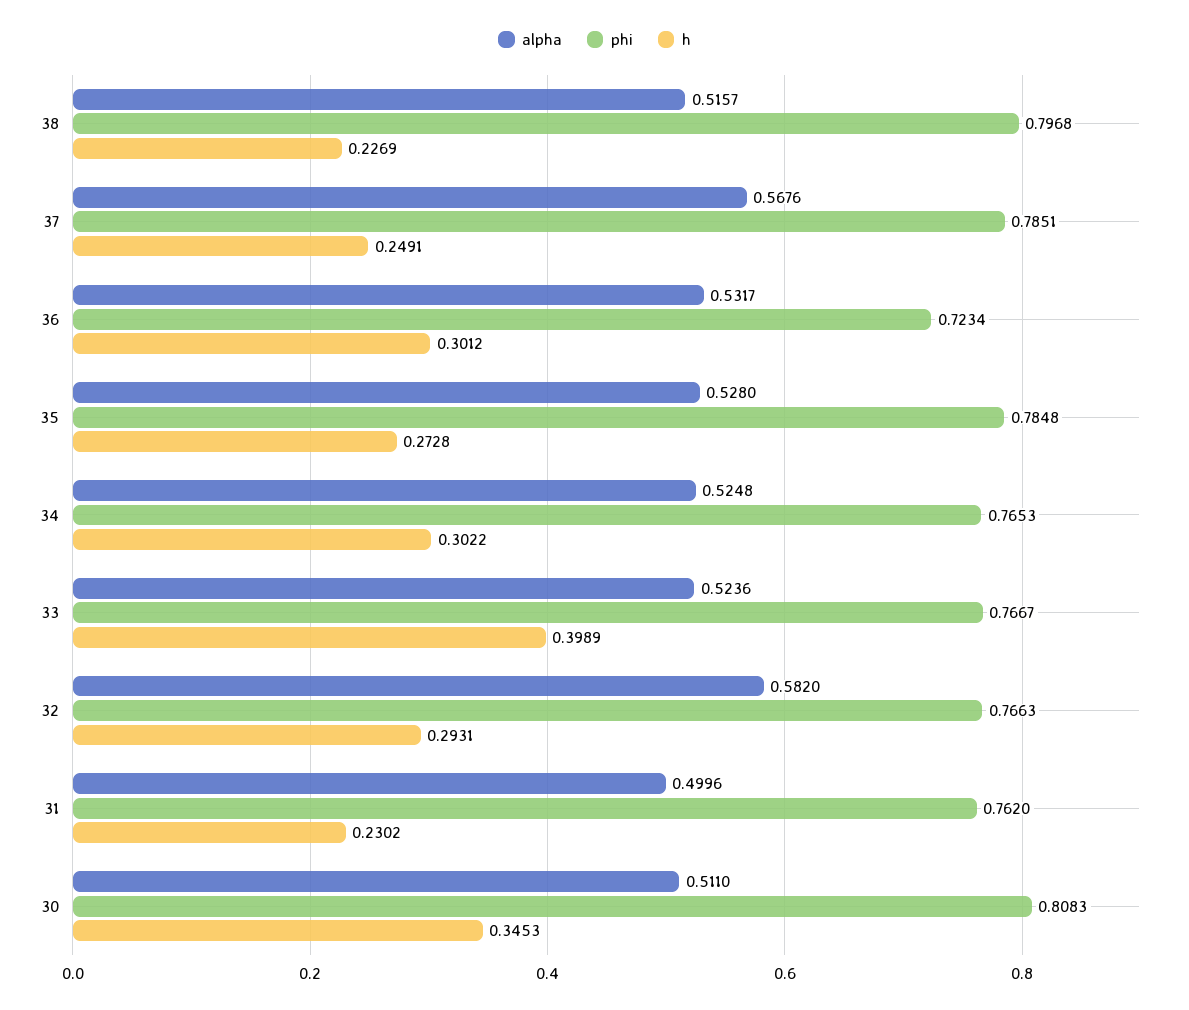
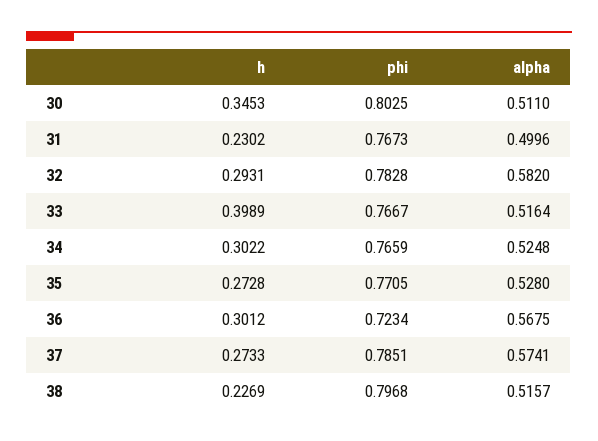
  {
    "alpha": {
      "38": 0.5157,
-     "37": 0.5676,
+     "37": 0.5741,
-     "36": 0.5317,
+     "36": 0.5675,
      "35": 0.528,
      "34": 0.5248,
-     "33": 0.5236,
+     "33": 0.5164,
      "32": 0.582,
      "31": 0.4996,
      "30": 0.511
    },
    "phi": {
      "38": 0.7968,
      "37": 0.7851,
      "36": 0.7234,
-     "35": 0.7848,
+     "35": 0.7705,
-     "34": 0.7653,
+     "34": 0.7659,
      "33": 0.7667,
-     "32": 0.7663,
+     "32": 0.7828,
-     "31": 0.762,
+     "31": 0.7673,
-     "30": 0.8083
+     "30": 0.8025
    },
    "h": {
      "38": 0.2269,
-     "37": 0.2491,
+     "37": 0.2733,
      "36": 0.3012,
      "35": 0.2728,
      "34": 0.3022,
      "33": 0.3989,
      "32": 0.2931,
      "31": 0.2302,
      "30": 0.3453
    }
  }

